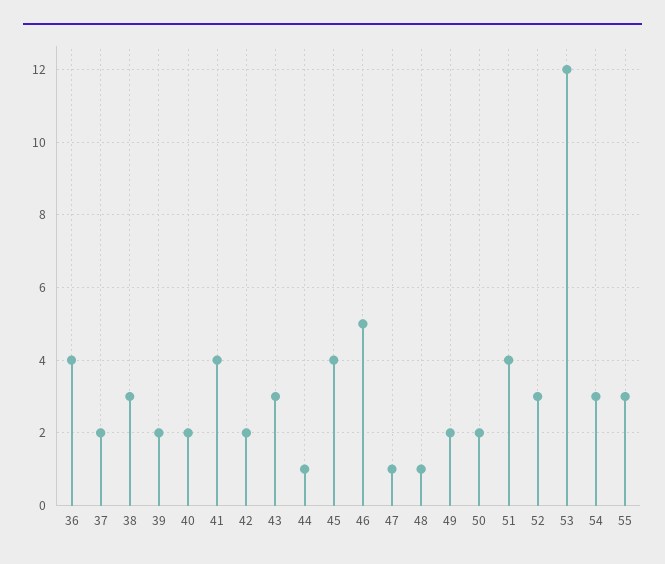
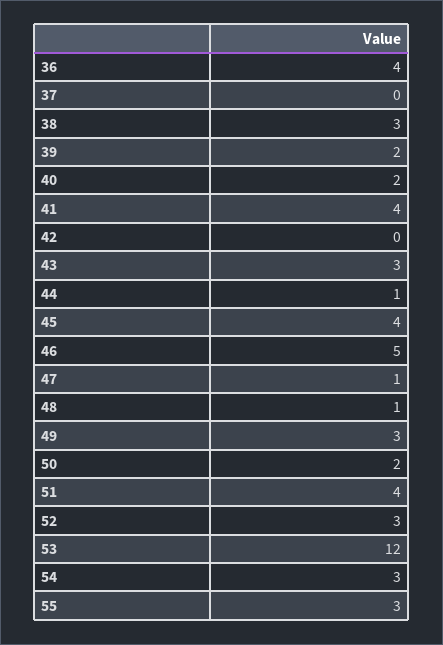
  {
    "36": 4,
-   "37": 2,
+   "37": 0,
    "38": 3,
    "39": 2,
    "40": 2,
    "41": 4,
-   "42": 2,
+   "42": 0,
    "43": 3,
    "44": 1,
    "45": 4,
    "46": 5,
    "47": 1,
    "48": 1,
-   "49": 2,
+   "49": 3,
    "50": 2,
    "51": 4,
    "52": 3,
    "53": 12,
    "54": 3,
    "55": 3
  }

